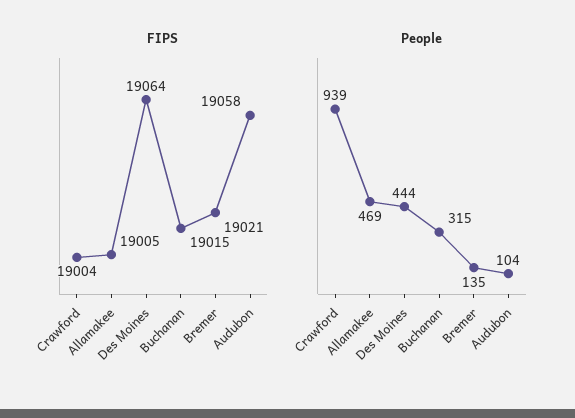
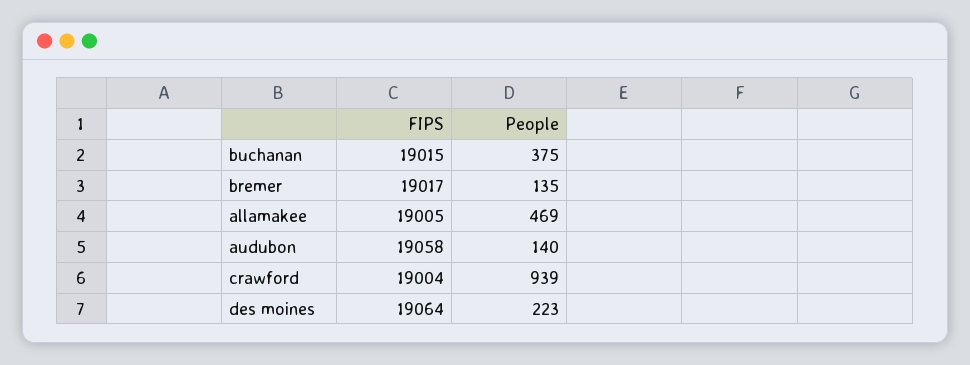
  {
    "FIPS": {
      "Crawford": 19004,
      "Allamakee": 19005,
      "Des Moines": 19064,
      "Buchanan": 19015,
-     "Bremer": 19021,
+     "Bremer": 19017,
      "Audubon": 19058
    },
    "People": {
      "Crawford": 939,
      "Allamakee": 469,
-     "Des Moines": 444,
+     "Des Moines": 223,
-     "Buchanan": 315,
+     "Buchanan": 375,
      "Bremer": 135,
-     "Audubon": 104
+     "Audubon": 140
    }
  }

